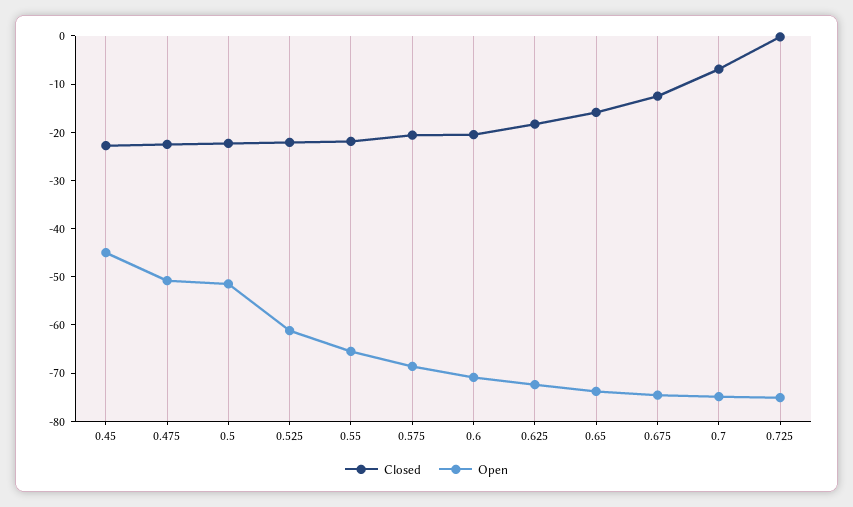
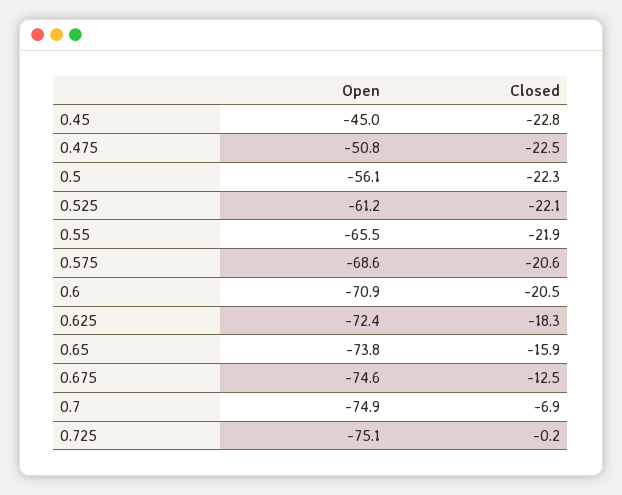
  {
    "Closed": {
      "0.45": -22.8,
      "0.475": -22.5,
      "0.5": -22.3,
      "0.525": -22.1,
      "0.55": -21.9,
      "0.575": -20.6,
      "0.6": -20.5,
      "0.625": -18.3,
      "0.65": -15.9,
      "0.675": -12.5,
      "0.7": -6.9,
      "0.725": -0.2
    },
    "Open": {
      "0.45": -45,
      "0.475": -50.8,
-     "0.5": -52,
+     "0.5": -56.1,
      "0.525": -61.2,
      "0.55": -65.5,
      "0.575": -68.6,
      "0.6": -70.9,
      "0.625": -72.4,
      "0.65": -73.8,
      "0.675": -74.6,
      "0.7": -74.9,
      "0.725": -75.1
    }
  }

